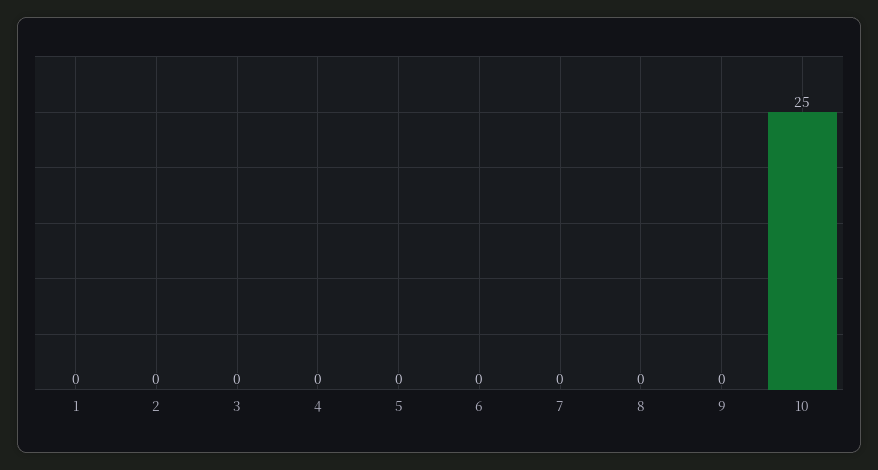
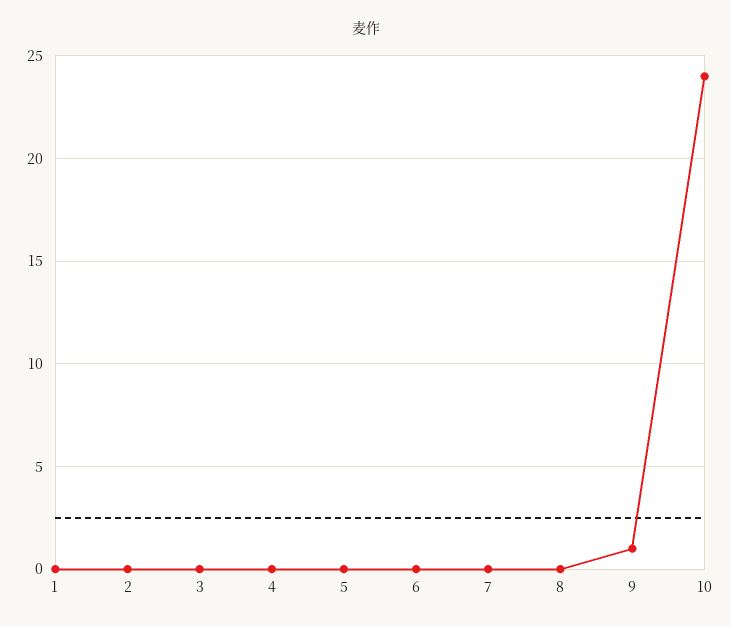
  {
    "1": 0,
    "2": 0,
    "3": 0,
    "4": 0,
    "5": 0,
    "6": 0,
    "7": 0,
    "8": 0,
-   "9": 0,
+   "9": 1,
-   "10": 25
+   "10": 24
  }

